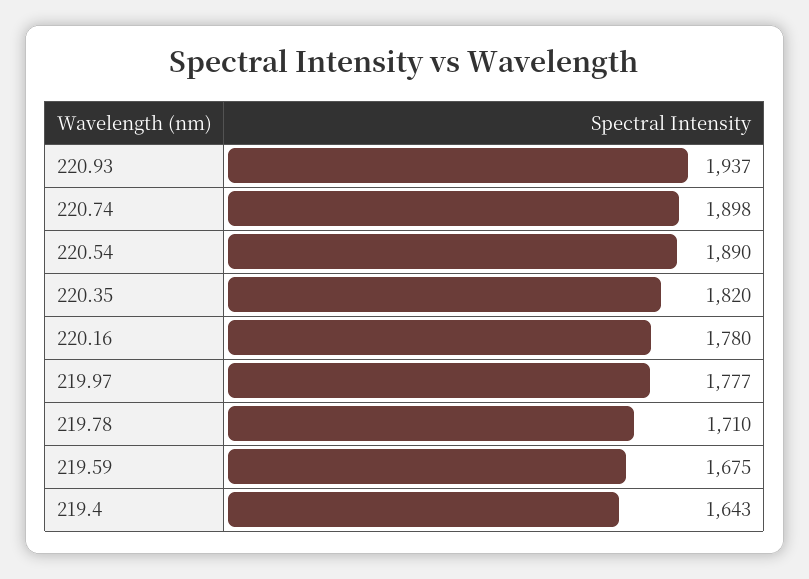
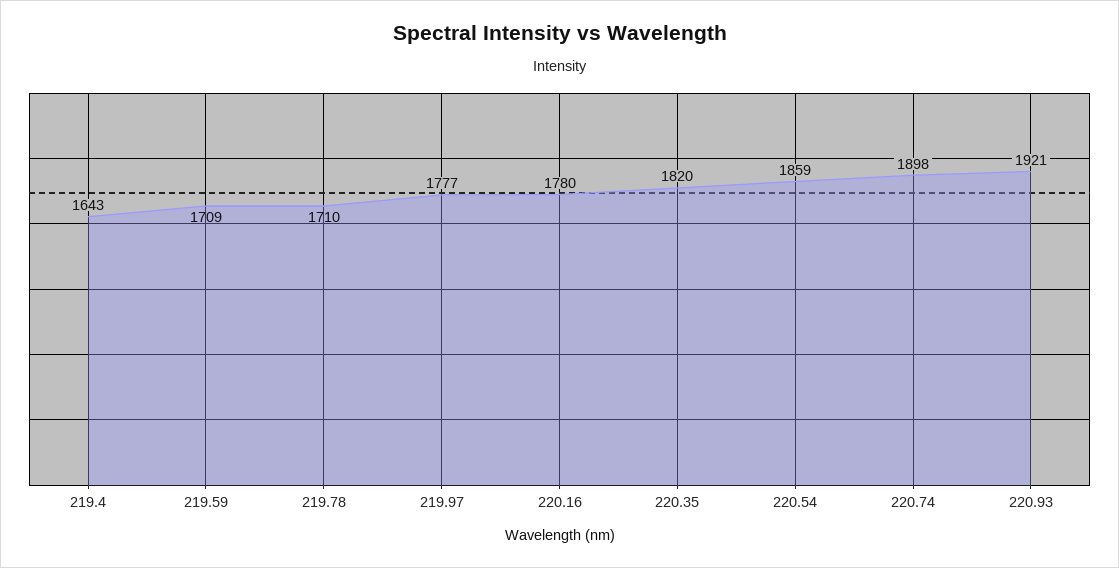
  {
-   "220.93": 1937,
+   "220.93": 1921,
    "220.74": 1898,
-   "220.54": 1890,
+   "220.54": 1859,
    "220.35": 1820,
    "220.16": 1780,
    "219.97": 1777,
    "219.78": 1710,
-   "219.59": 1675,
+   "219.59": 1709,
    "219.4": 1643
  }

